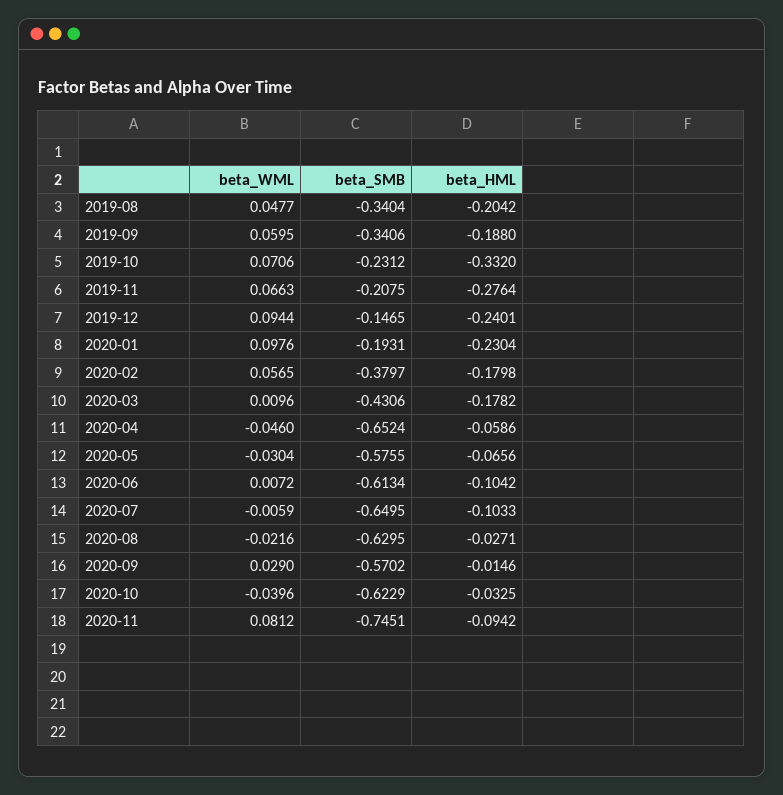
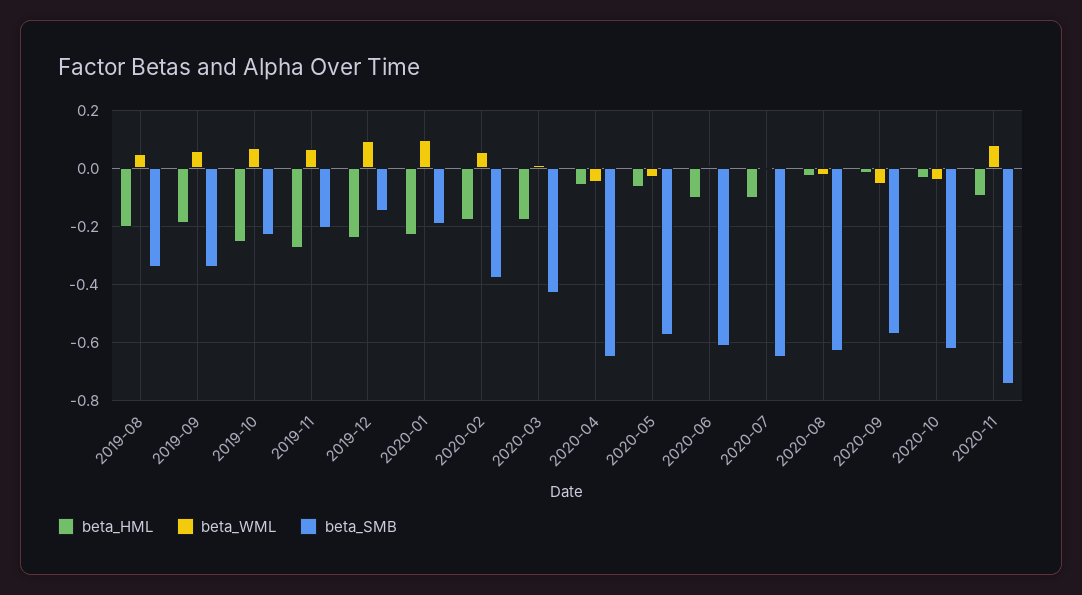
  {
    "beta_WML": {
      "2019-08": 0.0477,
      "2019-09": 0.0595,
      "2019-10": 0.0706,
      "2019-11": 0.0663,
      "2019-12": 0.0944,
      "2020-01": 0.0976,
      "2020-02": 0.0565,
      "2020-03": 0.0096,
      "2020-04": -0.046,
      "2020-05": -0.0304,
      "2020-06": 0.0072,
      "2020-07": -0.0059,
      "2020-08": -0.0216,
-     "2020-09": 0.029,
+     "2020-09": -0.05,
      "2020-10": -0.0396,
      "2020-11": 0.0812
    },
    "beta_SMB": {
      "2019-08": -0.3404,
      "2019-09": -0.3406,
      "2019-10": -0.2312,
      "2019-11": -0.2075,
      "2019-12": -0.1465,
      "2020-01": -0.1931,
      "2020-02": -0.3797,
      "2020-03": -0.4306,
      "2020-04": -0.6524,
      "2020-05": -0.5755,
      "2020-06": -0.6134,
      "2020-07": -0.6495,
      "2020-08": -0.6295,
      "2020-09": -0.5702,
      "2020-10": -0.6229,
      "2020-11": -0.7451
    },
    "beta_HML": {
      "2019-08": -0.2042,
      "2019-09": -0.188,
-     "2019-10": -0.332,
+     "2019-10": -0.25,
      "2019-11": -0.2764,
      "2019-12": -0.2401,
      "2020-01": -0.2304,
      "2020-02": -0.1798,
      "2020-03": -0.1782,
      "2020-04": -0.0586,
      "2020-05": -0.0656,
      "2020-06": -0.1042,
      "2020-07": -0.1033,
      "2020-08": -0.0271,
      "2020-09": -0.0146,
      "2020-10": -0.0325,
      "2020-11": -0.0942
    }
  }

